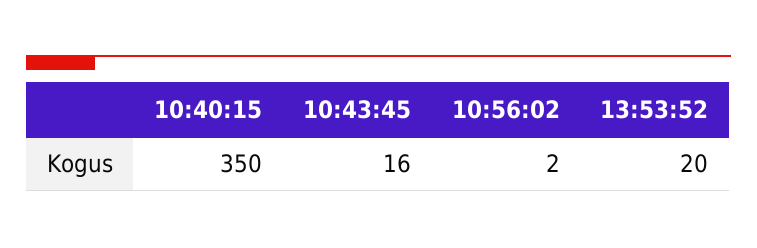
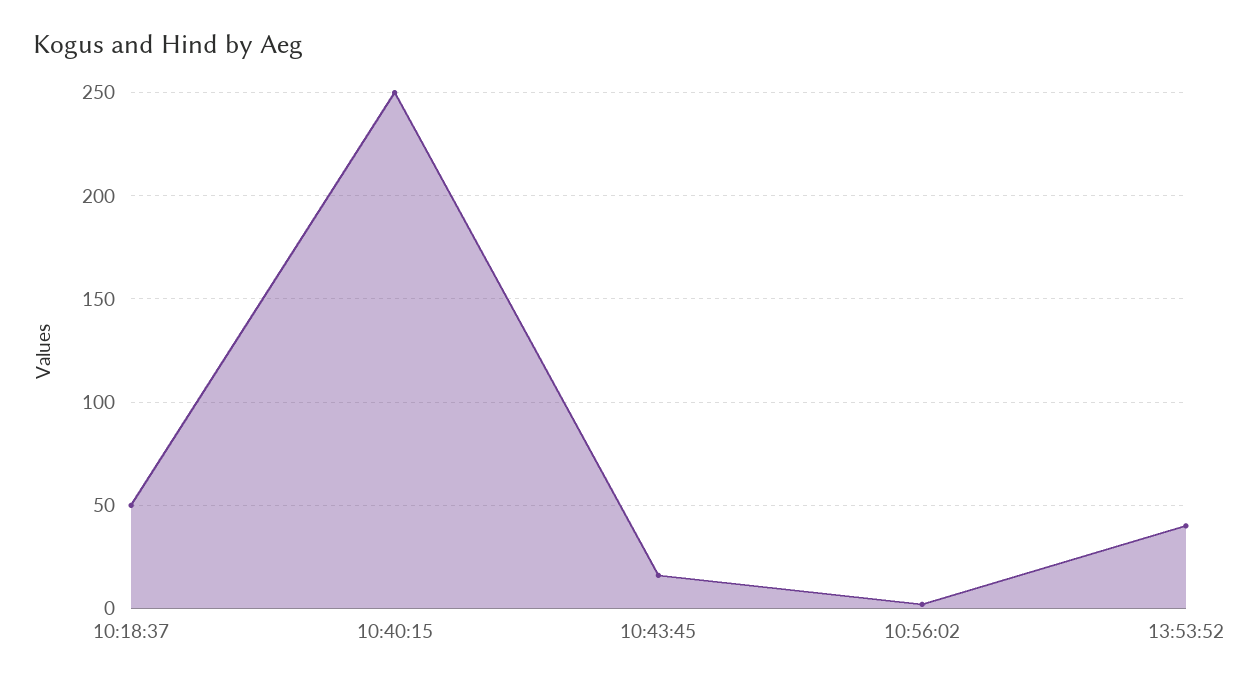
  {
-   "10:40:15": 350,
+   "10:40:15": 250,
    "10:43:45": 16,
    "10:56:02": 2,
-   "13:53:52": 20
+   "13:53:52": 40,
+   "10:18:37": 50
  }

